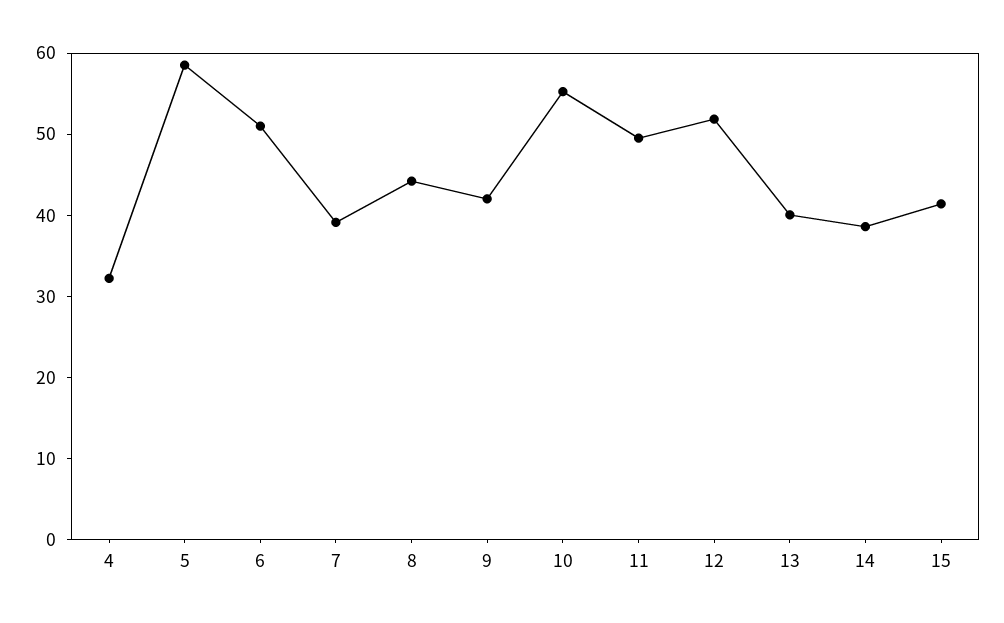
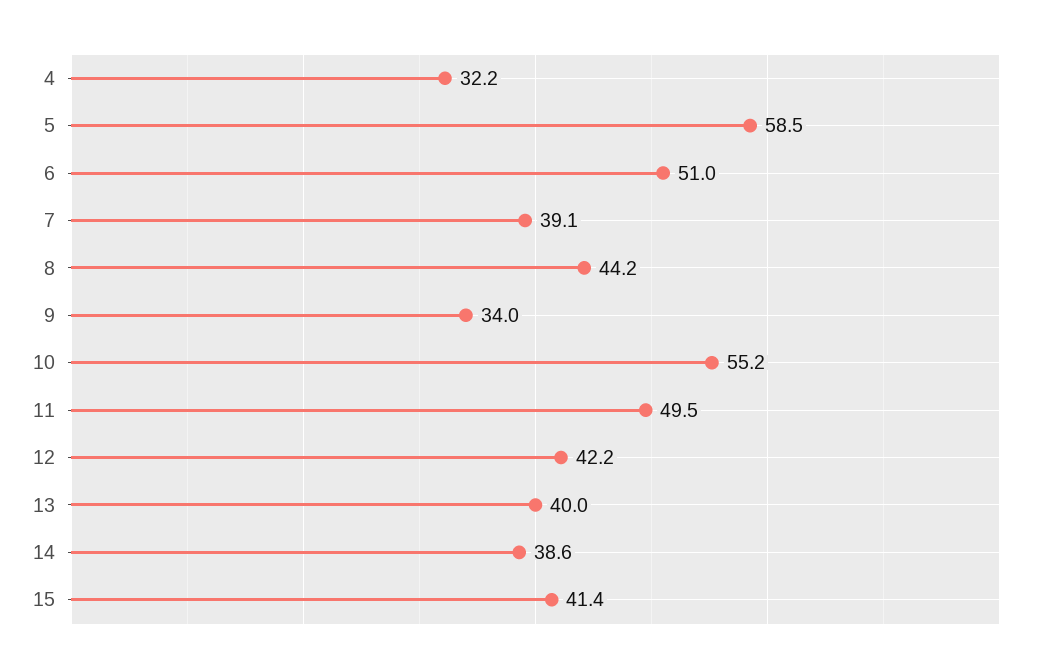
  {
    "4": 32.2,
    "5": 58.5,
    "6": 51,
    "7": 39.1,
    "8": 44.2,
-   "9": 42,
+   "9": 34,
    "10": 55.2,
    "11": 49.5,
-   "12": 52,
+   "12": 42.2,
    "13": 40,
    "14": 38.6,
    "15": 41.4
  }

